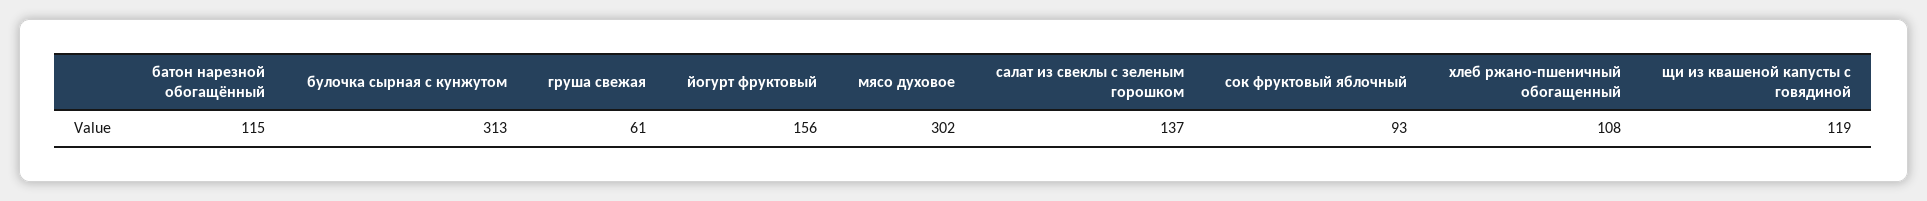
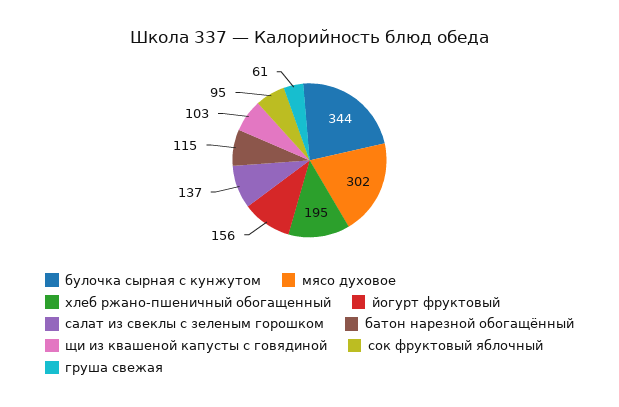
  {
    "батон нарезной обогащённый": 115,
-   "булочка сырная с кунжутом": 313,
+   "булочка сырная с кунжутом": 344,
    "груша свежая": 61,
    "йогурт фруктовый": 156,
    "мясо духовое": 302,
    "салат из свеклы с зеленым горошком": 137,
-   "сок фруктовый яблочный": 93,
+   "сок фруктовый яблочный": 95,
-   "хлеб ржано-пшеничный обогащенный": 108,
+   "хлеб ржано-пшеничный обогащенный": 195,
-   "щи из квашеной капусты с говядиной": 119
+   "щи из квашеной капусты с говядиной": 103
  }

